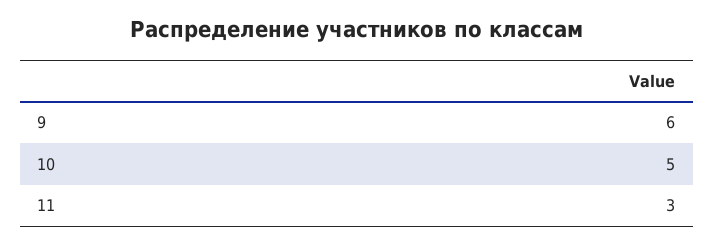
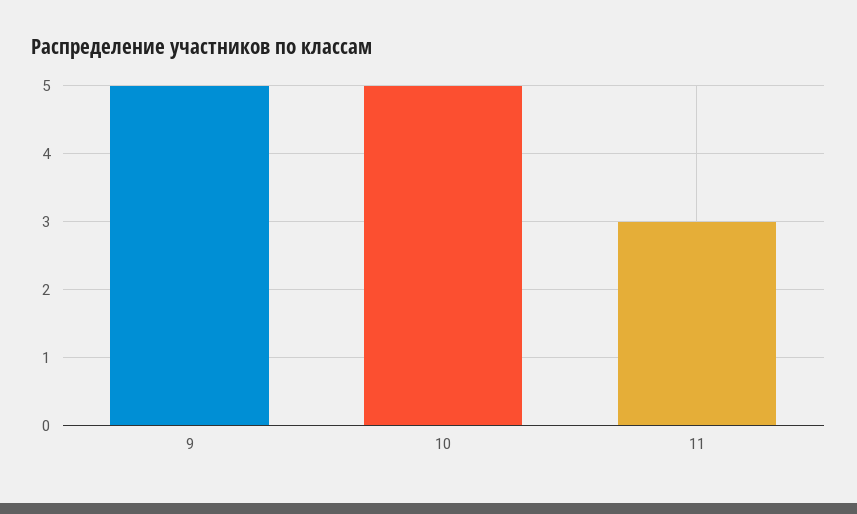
  {
-   "9": 6,
+   "9": 5,
    "10": 5,
    "11": 3
  }

